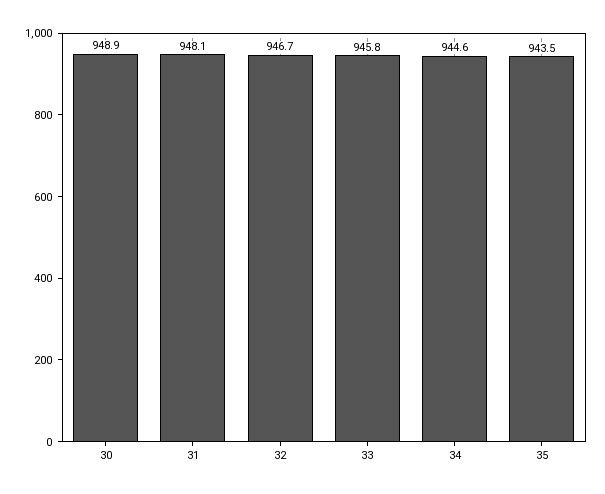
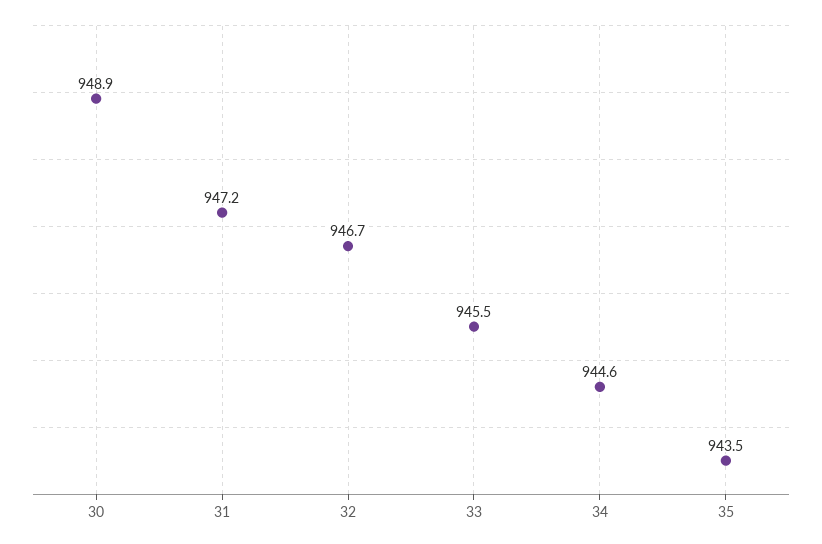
  {
    "30": 948.9,
-   "31": 948.1,
+   "31": 947.2,
    "32": 946.7,
-   "33": 945.8,
+   "33": 945.5,
    "34": 944.6,
    "35": 943.5
  }

